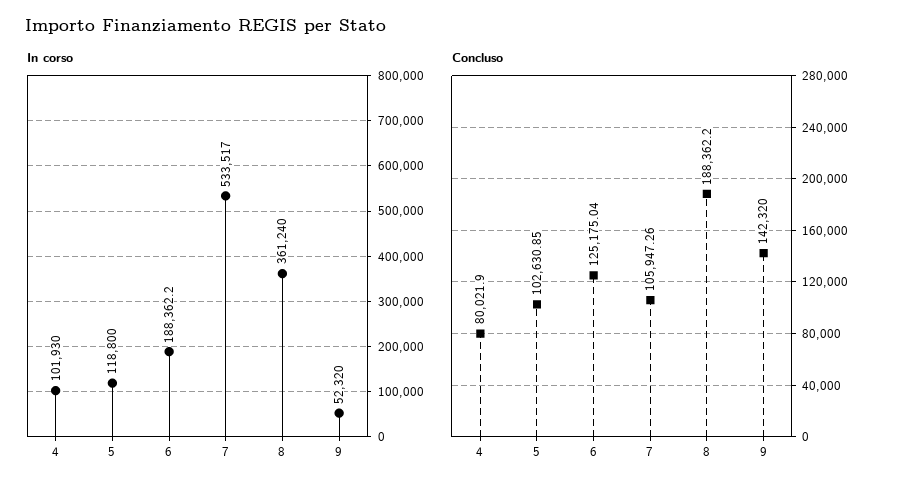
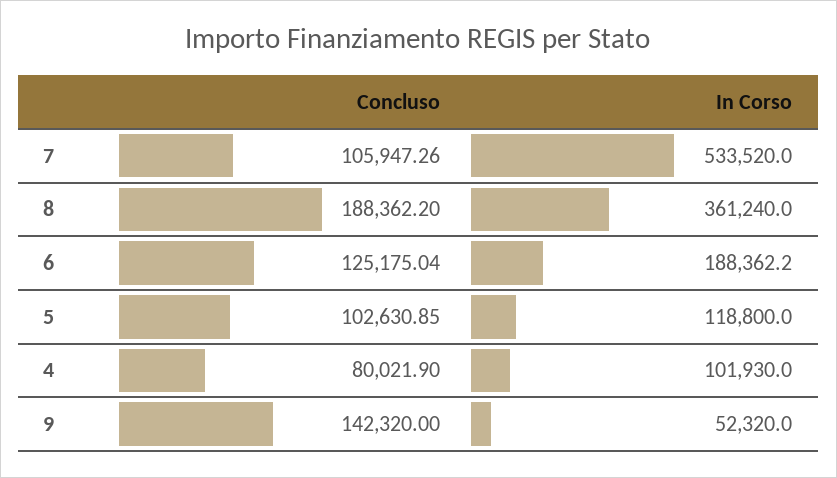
  {
    "In corso": {
      "4": 101930,
      "5": 118800,
      "6": 188362.2,
-     "7": 533517,
+     "7": 533520,
      "8": 361240,
      "9": 52320
    },
    "Concluso": {
      "4": 80021.9,
      "5": 102630.85,
      "6": 125175.04,
      "7": 105947.26,
      "8": 188362.2,
      "9": 142320
    }
  }

